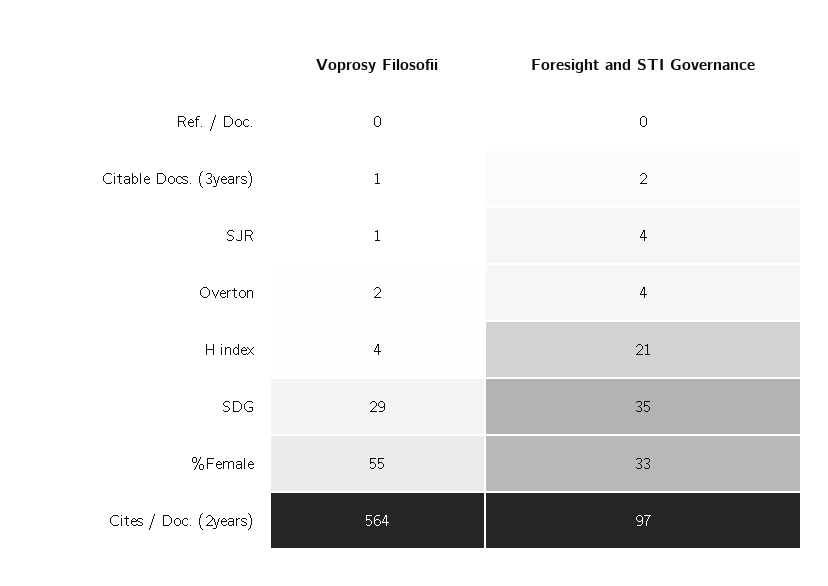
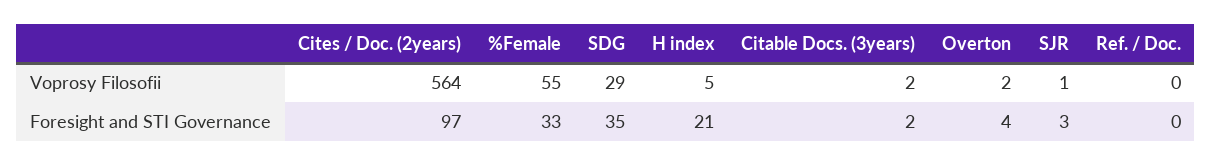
  {
    "Voprosy Filosofii": {
      "Ref. / Doc.": 0,
-     "Citable Docs. (3years)": 1,
+     "Citable Docs. (3years)": 2,
      "SJR": 1,
      "Overton": 2,
-     "H index": 4,
+     "H index": 5,
      "SDG": 29,
      "%Female": 55,
      "Cites / Doc. (2years)": 564
    },
    "Foresight and STI Governance": {
      "Ref. / Doc.": 0,
      "Citable Docs. (3years)": 2,
-     "SJR": 4,
+     "SJR": 3,
      "Overton": 4,
      "H index": 21,
      "SDG": 35,
      "%Female": 33,
      "Cites / Doc. (2years)": 97
    }
  }

